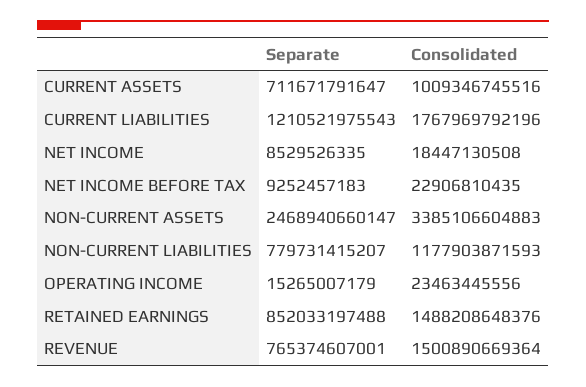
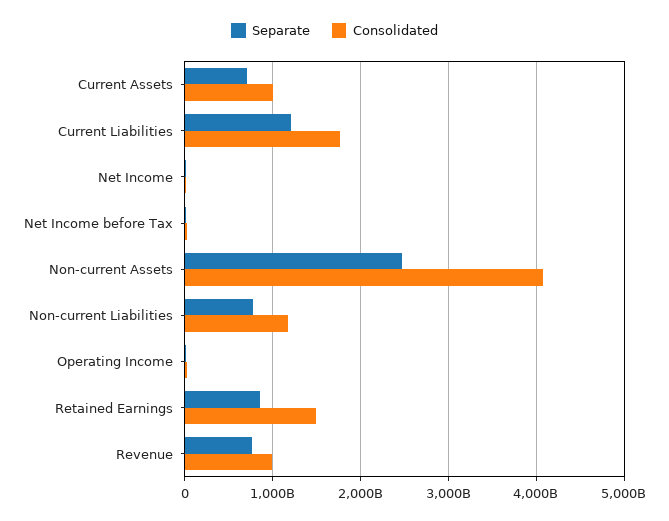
  {
    "Separate": {
      "CURRENT ASSETS": 711671791647,
      "CURRENT LIABILITIES": 1210521975543,
      "NET INCOME": 8529526335,
      "NET INCOME BEFORE TAX": 9252457183,
      "NON-CURRENT ASSETS": 2468940660147,
      "NON-CURRENT LIABILITIES": 779731415207,
      "OPERATING INCOME": 15265007179,
      "RETAINED EARNINGS": 852033197488,
      "REVENUE": 765374607001
    },
    "Consolidated": {
      "CURRENT ASSETS": 1009346745516,
      "CURRENT LIABILITIES": 1767969792196,
      "NET INCOME": 18447130508,
      "NET INCOME BEFORE TAX": 22906810435,
-     "NON-CURRENT ASSETS": 3385106604883,
+     "NON-CURRENT ASSETS": 4100000000000,
      "NON-CURRENT LIABILITIES": 1177903871593,
      "OPERATING INCOME": 23463445556,
      "RETAINED EARNINGS": 1488208648376,
-     "REVENUE": 1500890669364
+     "REVENUE": 1000000000000
    }
  }

